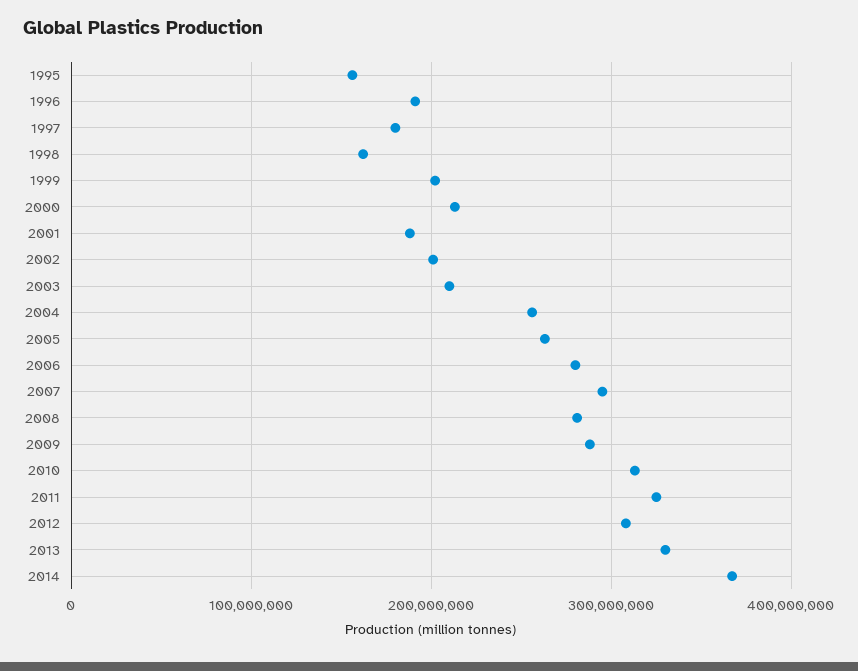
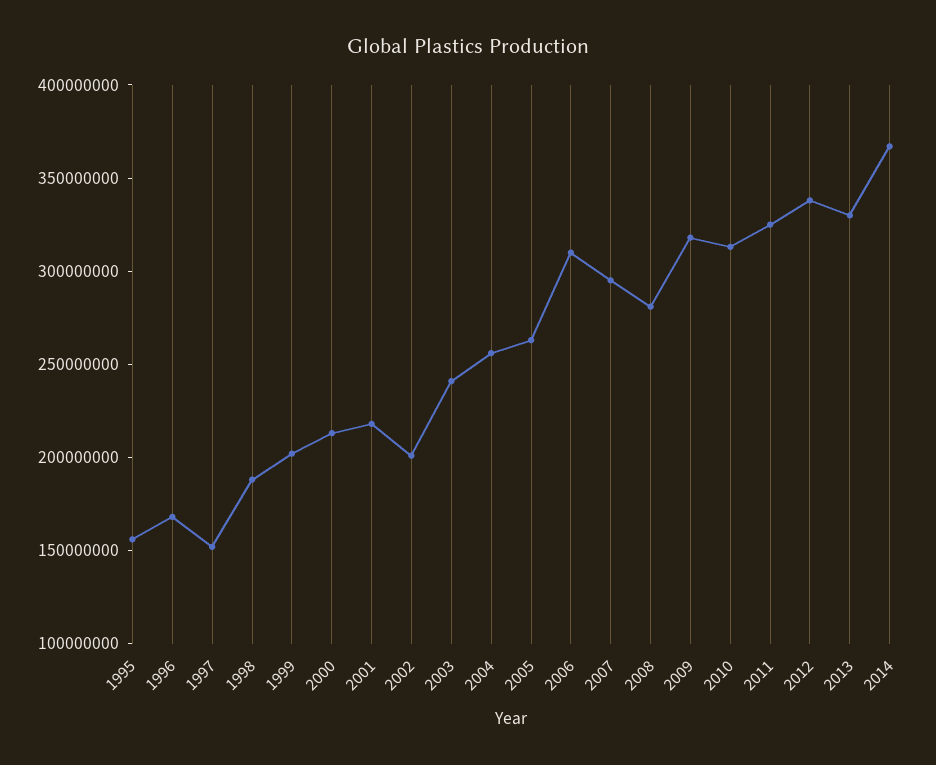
  {
    "1995": 160000000,
-   "1996": 190000000,
+   "1996": 170000000,
-   "1997": 180000000,
+   "1997": 150000000,
-   "1998": 160000000,
+   "1998": 190000000,
    "1999": 200000000,
    "2000": 210000000,
-   "2001": 190000000,
+   "2001": 220000000,
    "2002": 200000000,
-   "2003": 210000000,
+   "2003": 240000000,
    "2004": 260000000,
    "2005": 260000000,
-   "2006": 280000000,
+   "2006": 310000000,
    "2007": 300000000,
    "2008": 280000000,
-   "2009": 290000000,
+   "2009": 320000000,
    "2010": 310000000,
    "2011": 330000000,
-   "2012": 310000000,
+   "2012": 340000000,
    "2013": 330000000,
    "2014": 370000000
  }

